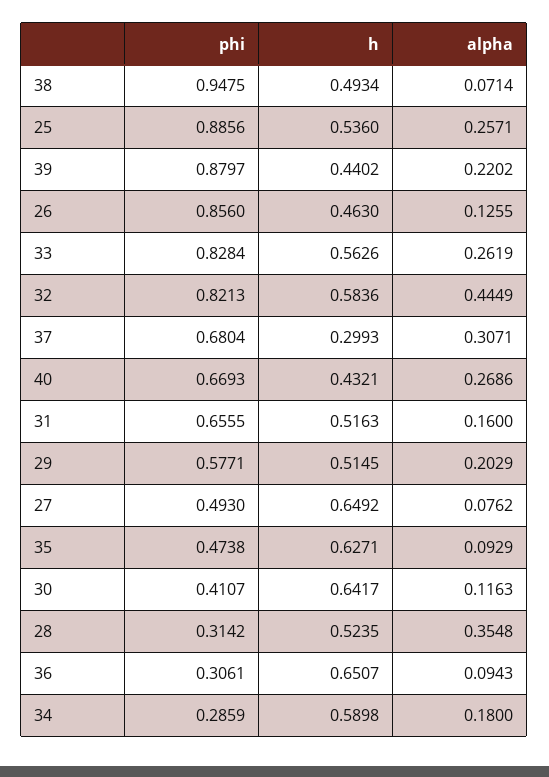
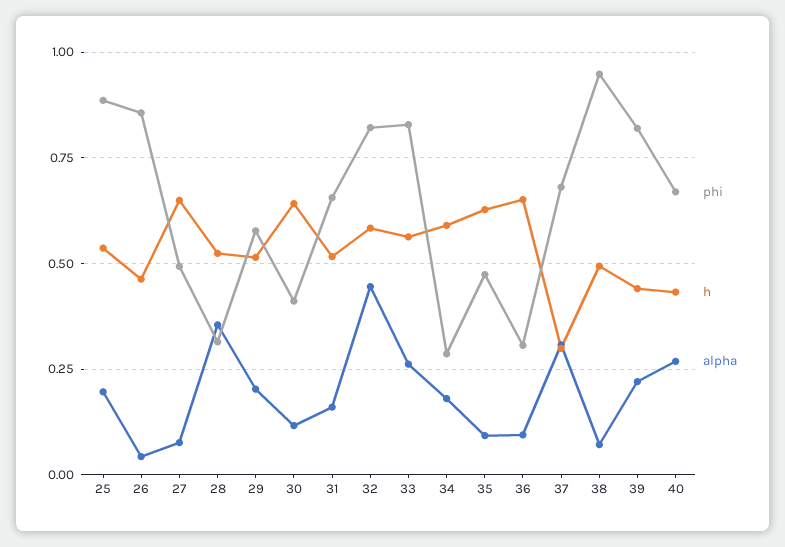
  {
    "phi": {
      "38": 0.9475,
      "25": 0.8856,
-     "39": 0.8797,
+     "39": 0.825,
      "26": 0.856,
      "33": 0.8284,
      "32": 0.8213,
      "37": 0.6804,
      "40": 0.6693,
      "31": 0.6555,
      "29": 0.5771,
      "27": 0.493,
      "35": 0.4738,
      "30": 0.4107,
      "28": 0.3142,
      "36": 0.3061,
      "34": 0.2859
    },
    "h": {
      "38": 0.4934,
      "25": 0.536,
      "39": 0.4402,
      "26": 0.463,
      "33": 0.5626,
      "32": 0.5836,
      "37": 0.2993,
      "40": 0.4321,
      "31": 0.5163,
      "29": 0.5145,
      "27": 0.6492,
      "35": 0.6271,
      "30": 0.6417,
      "28": 0.5235,
      "36": 0.6507,
      "34": 0.5898
    },
    "alpha": {
      "38": 0.0714,
-     "25": 0.2571,
+     "25": 0.2,
      "39": 0.2202,
-     "26": 0.1255,
+     "26": 0.05,
      "33": 0.2619,
      "32": 0.4449,
      "37": 0.3071,
      "40": 0.2686,
      "31": 0.16,
      "29": 0.2029,
      "27": 0.0762,
      "35": 0.0929,
      "30": 0.1163,
      "28": 0.3548,
      "36": 0.0943,
      "34": 0.18
    }
  }

